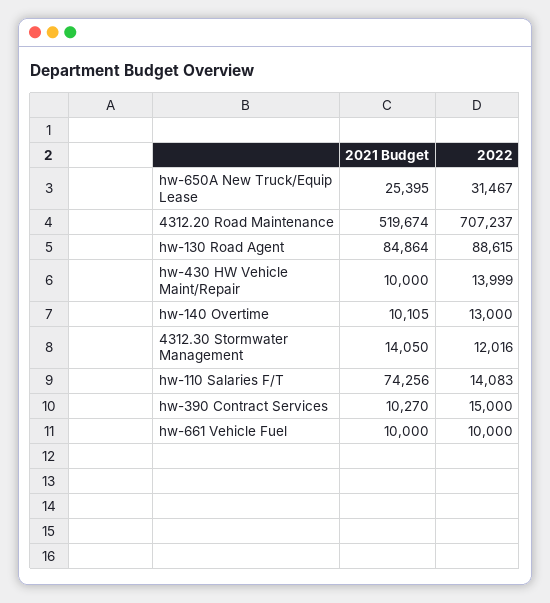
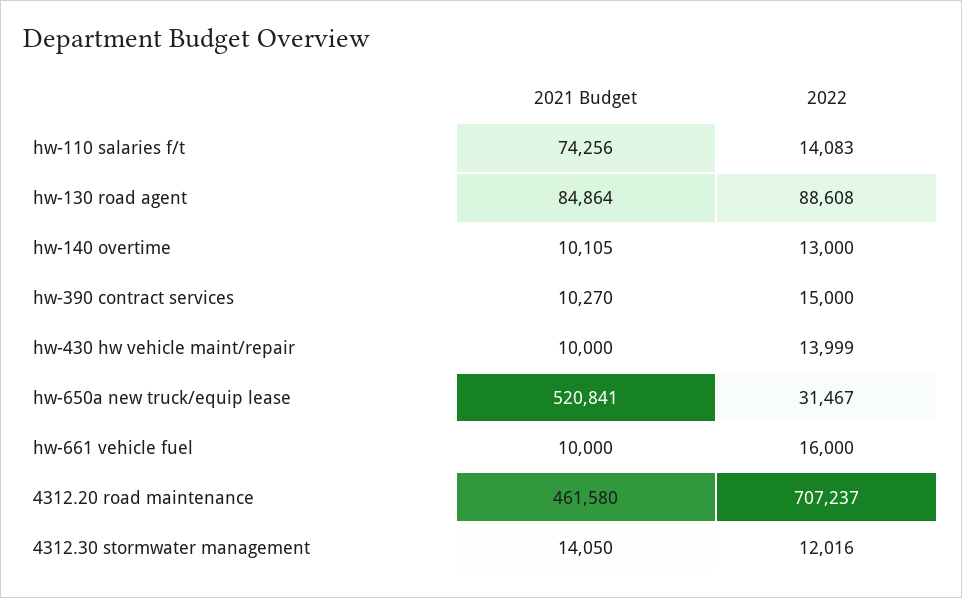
  {
    "2021 Budget": {
-     "hw-650A New Truck/Equip Lease": 25395,
+     "hw-650A New Truck/Equip Lease": 520841,
-     "4312.20 Road Maintenance": 519674,
+     "4312.20 Road Maintenance": 461580,
      "hw-130 Road Agent": 84864,
      "hw-430 HW Vehicle Maint/Repair": 10000,
      "hw-140 Overtime": 10105,
      "4312.30 Stormwater Management": 14050,
      "hw-110 Salaries F/T": 74256,
      "hw-390 Contract Services": 10270,
      "hw-661 Vehicle Fuel": 10000
    },
    "2022": {
      "hw-650A New Truck/Equip Lease": 31467,
      "4312.20 Road Maintenance": 707237,
-     "hw-130 Road Agent": 88615,
+     "hw-130 Road Agent": 88608,
      "hw-430 HW Vehicle Maint/Repair": 13999,
      "hw-140 Overtime": 13000,
      "4312.30 Stormwater Management": 12016,
      "hw-110 Salaries F/T": 14083,
      "hw-390 Contract Services": 15000,
-     "hw-661 Vehicle Fuel": 10000
+     "hw-661 Vehicle Fuel": 16000
    }
  }

